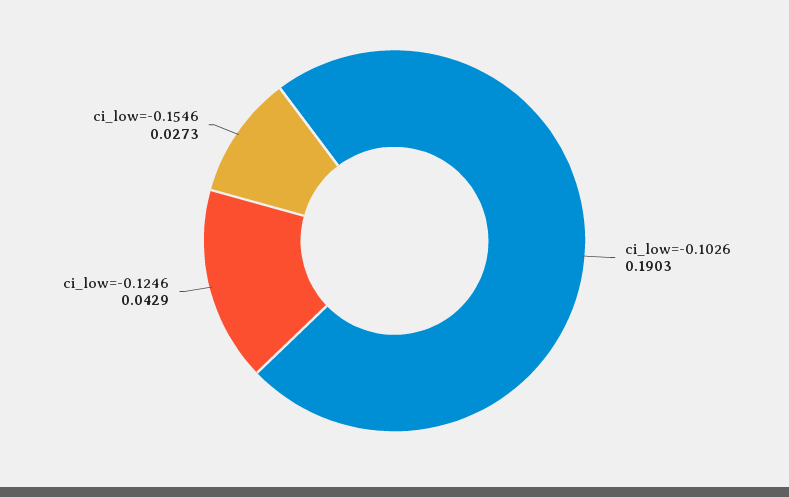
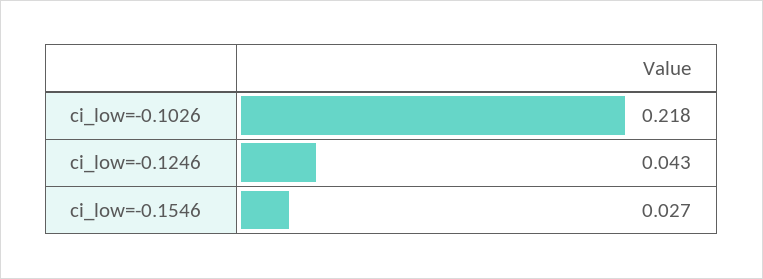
  {
-   "ci_low=-0.1026": 0.1903,
+   "ci_low=-0.1026": 0.218,
    "ci_low=-0.1246": 0.0429,
    "ci_low=-0.1546": 0.0273
  }

